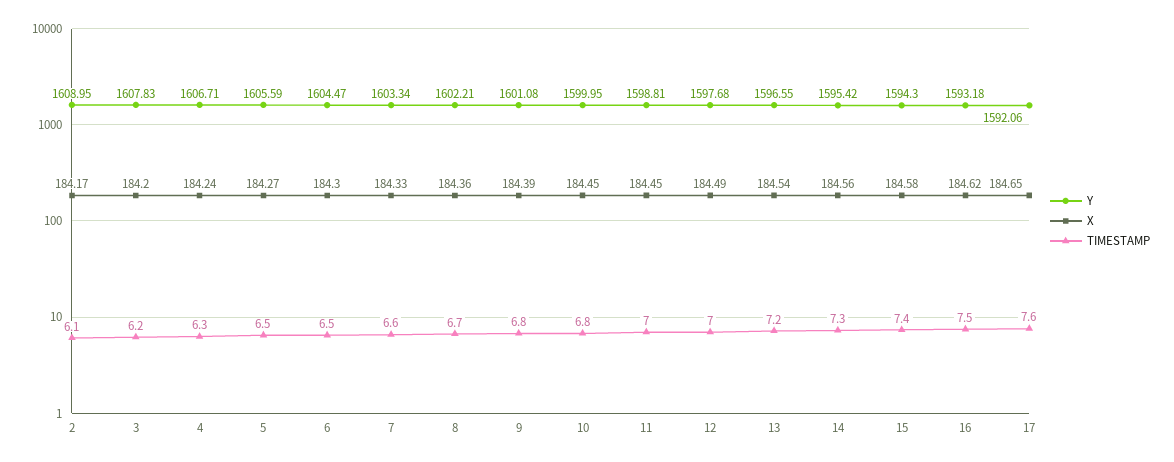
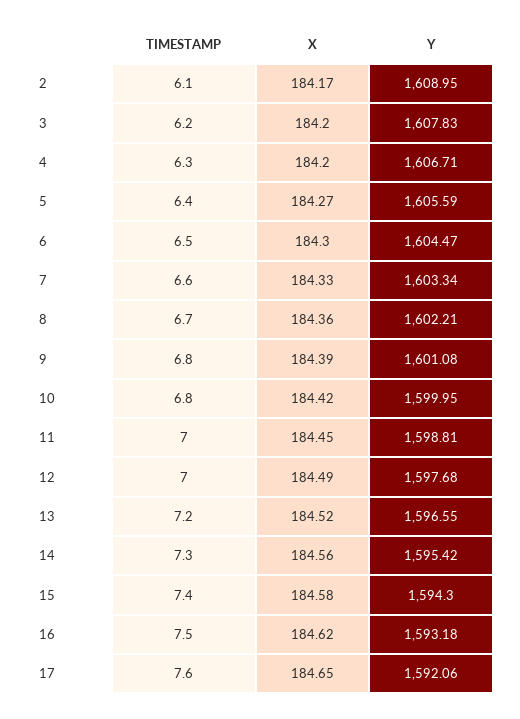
  {
    "Y": {
      "2": 1608.95,
      "3": 1607.83,
      "4": 1606.71,
      "5": 1605.59,
      "6": 1604.47,
      "7": 1603.34,
      "8": 1602.21,
      "9": 1601.08,
      "10": 1599.95,
      "11": 1598.81,
      "12": 1597.68,
      "13": 1596.55,
      "14": 1595.42,
      "15": 1594.3,
      "16": 1593.18,
      "17": 1592.06
    },
    "X": {
      "2": 184.17,
      "3": 184.2,
-     "4": 184.24,
+     "4": 184.2,
      "5": 184.27,
      "6": 184.3,
      "7": 184.33,
      "8": 184.36,
      "9": 184.39,
-     "10": 184.45,
+     "10": 184.42,
      "11": 184.45,
      "12": 184.49,
-     "13": 184.54,
+     "13": 184.52,
      "14": 184.56,
      "15": 184.58,
      "16": 184.62,
      "17": 184.65
    },
    "TIMESTAMP": {
      "2": 6.1,
      "3": 6.2,
      "4": 6.3,
-     "5": 6.5,
+     "5": 6.4,
      "6": 6.5,
      "7": 6.6,
      "8": 6.7,
      "9": 6.8,
      "10": 6.8,
      "11": 7,
      "12": 7,
      "13": 7.2,
      "14": 7.3,
      "15": 7.4,
      "16": 7.5,
      "17": 7.6
    }
  }

